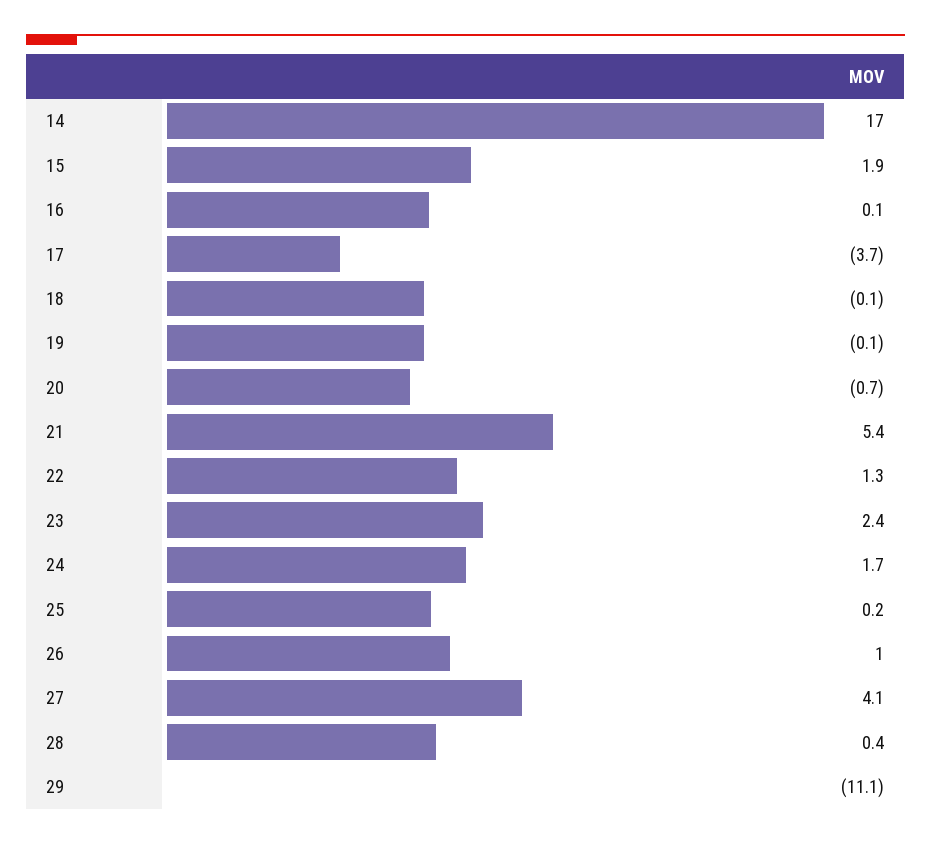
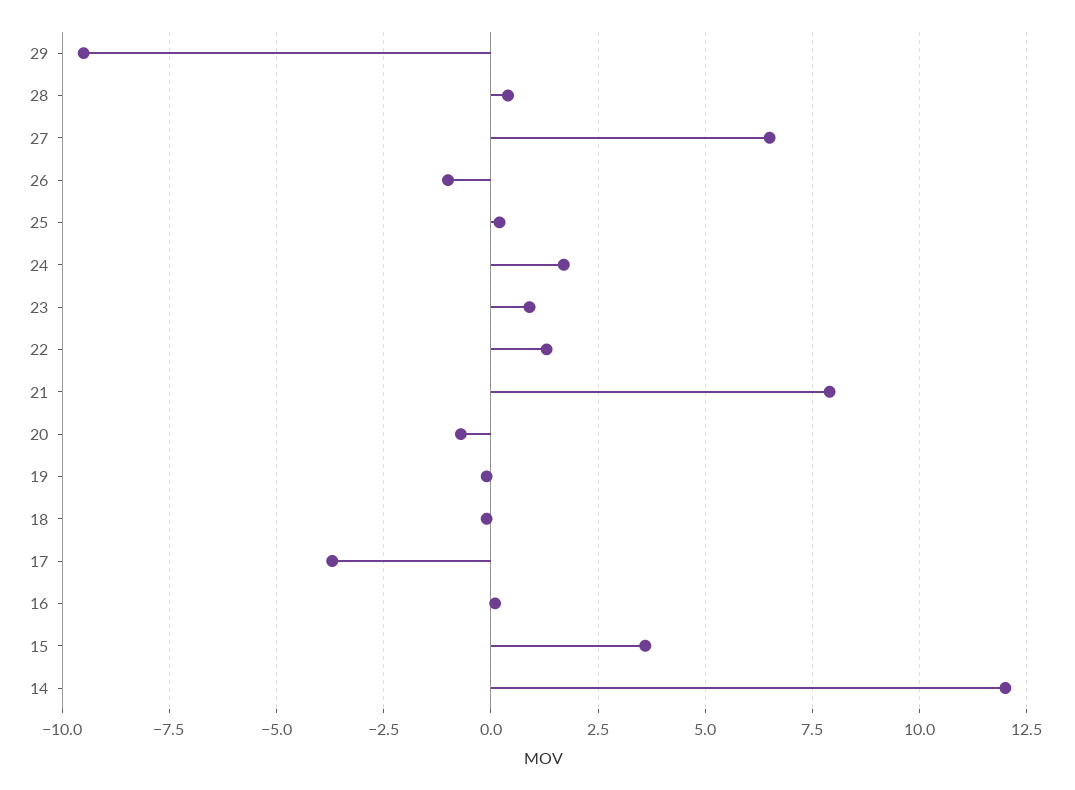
  {
-   "14": 17,
+   "14": 12,
-   "15": 1.9,
+   "15": 3.5,
    "16": 0.1,
    "17": -3.7,
    "18": -0.1,
    "19": -0.1,
    "20": -0.7,
-   "21": 5.4,
+   "21": 8,
    "22": 1.3,
-   "23": 2.4,
+   "23": 1,
    "24": 1.7,
    "25": 0.2,
-   "26": 1,
+   "26": -1,
-   "27": 4.1,
+   "27": 6.5,
    "28": 0.4,
-   "29": -11.1
+   "29": -9.5
  }

